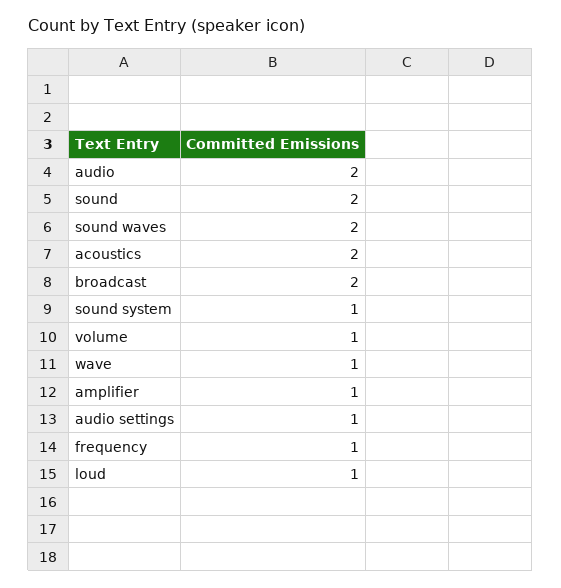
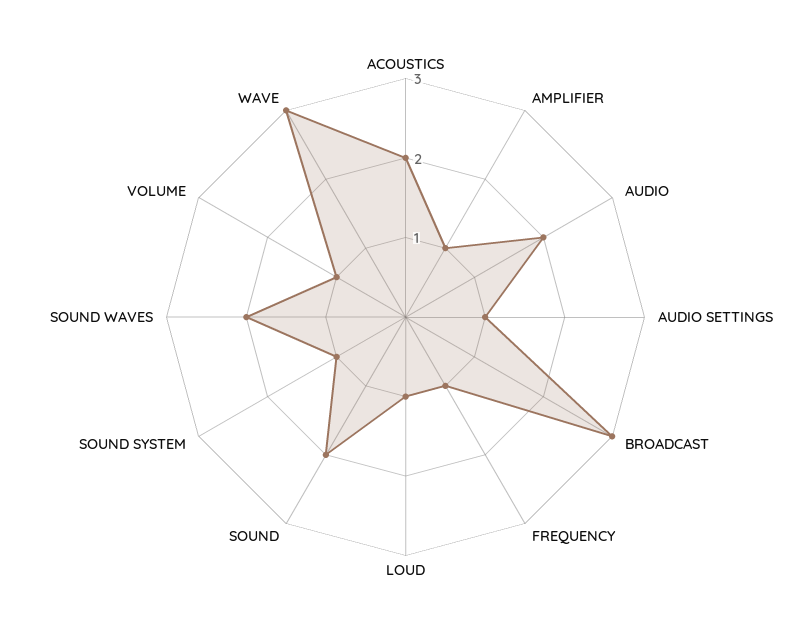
  {
    "audio": 2,
    "sound": 2,
    "sound waves": 2,
    "acoustics": 2,
-   "broadcast": 2,
+   "broadcast": 3,
    "sound system": 1,
    "volume": 1,
-   "wave": 1,
+   "wave": 3,
    "amplifier": 1,
    "audio settings": 1,
    "frequency": 1,
    "loud": 1
  }

